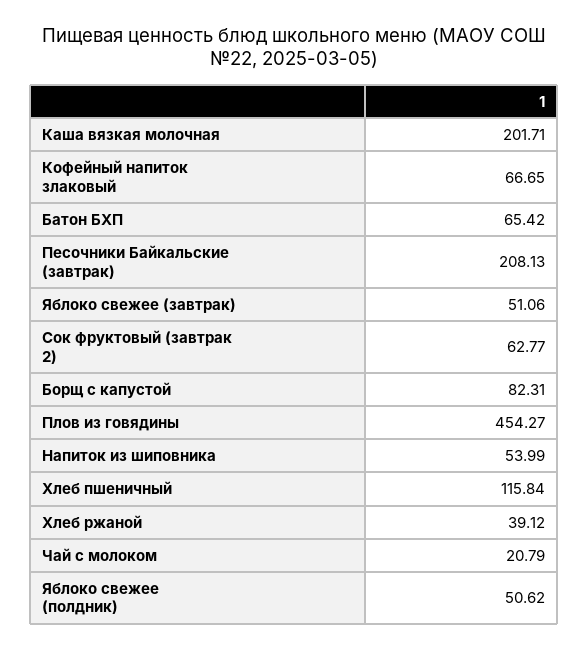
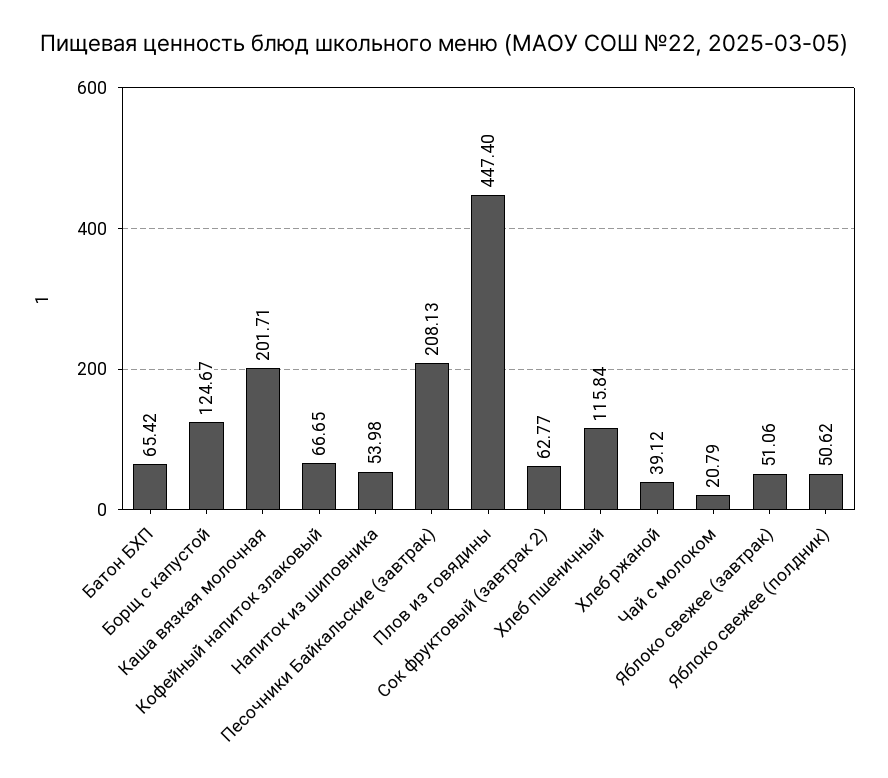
  {
    "Каша вязкая молочная": 201.71,
    "Кофейный напиток злаковый": 66.65,
    "Батон БХП": 65.42,
    "Песочники Байкальские (завтрак)": 208.13,
    "Яблоко свежее (завтрак)": 51.06,
    "Сок фруктовый (завтрак 2)": 62.77,
-   "Борщ с капустой": 82.31,
+   "Борщ с капустой": 124.67,
-   "Плов из говядины": 454.27,
+   "Плов из говядины": 447.4,
-   "Напиток из шиповника": 53.99,
+   "Напиток из шиповника": 53.98,
    "Хлеб пшеничный": 115.84,
    "Хлеб ржаной": 39.12,
    "Чай с молоком": 20.79,
    "Яблоко свежее (полдник)": 50.62
  }

